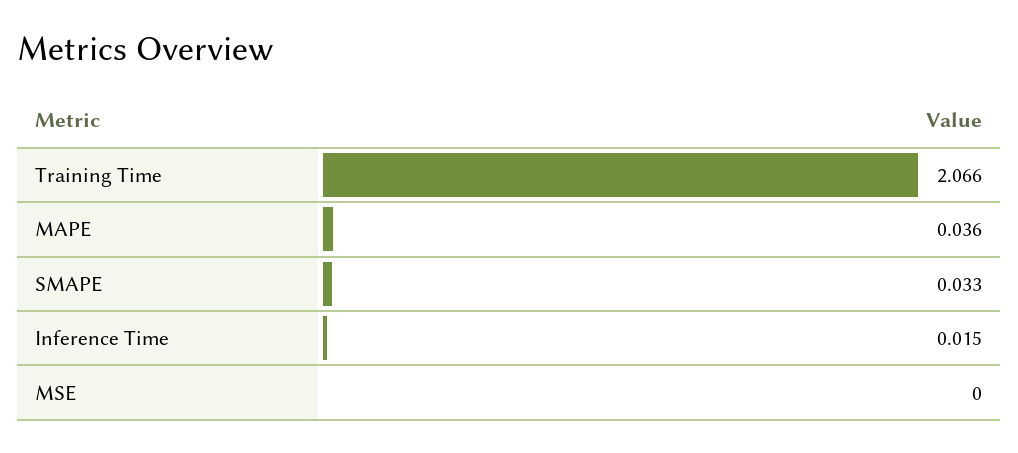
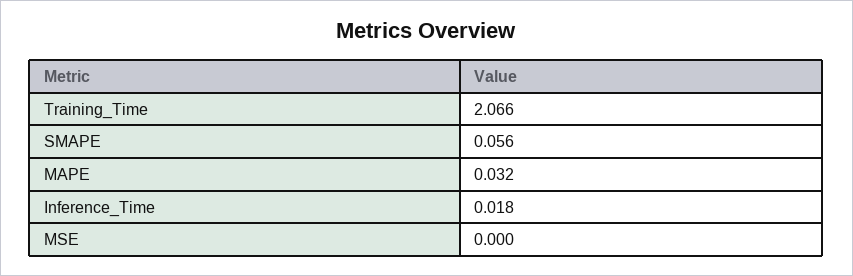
  {
    "Training Time": 2.066,
-   "MAPE": 0.036,
+   "MAPE": 0.032,
-   "SMAPE": 0.033,
+   "SMAPE": 0.056,
-   "Inference Time": 0.015,
+   "Inference Time": 0.018,
    "MSE": 0
  }

